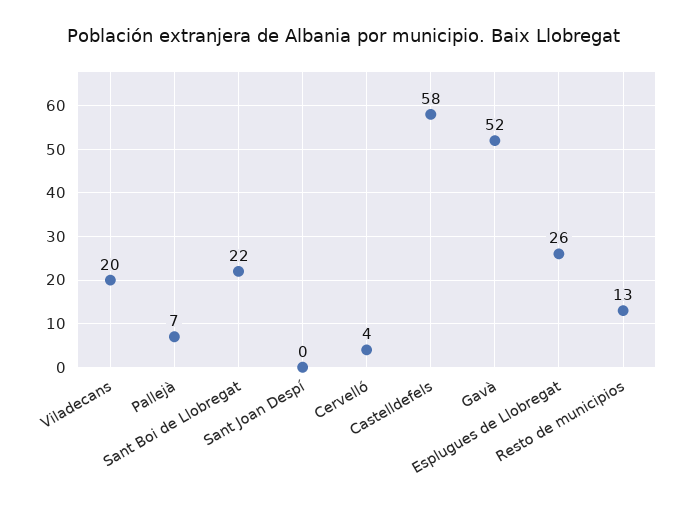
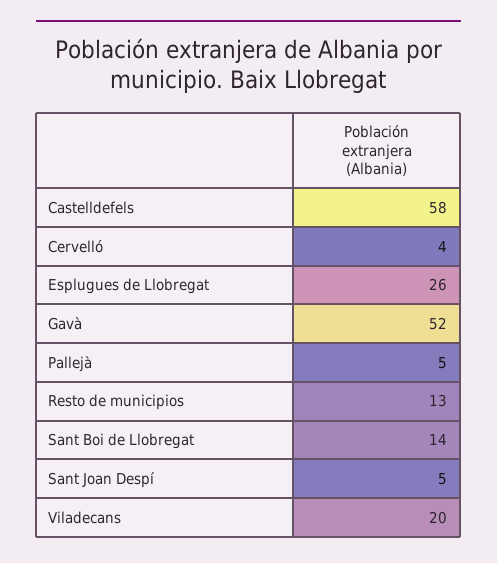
  {
    "Viladecans": 20,
-   "Pallejà": 7,
+   "Pallejà": 5,
-   "Sant Boi de Llobregat": 22,
+   "Sant Boi de Llobregat": 14,
-   "Sant Joan Despí": 0,
+   "Sant Joan Despí": 5,
    "Cervelló": 4,
    "Castelldefels": 58,
    "Gavà": 52,
    "Esplugues de Llobregat": 26,
    "Resto de municipios": 13
  }

